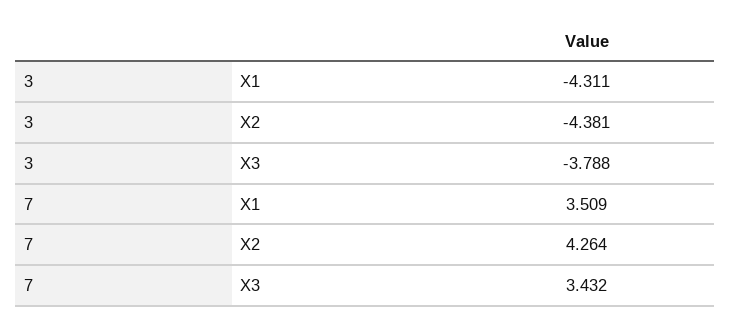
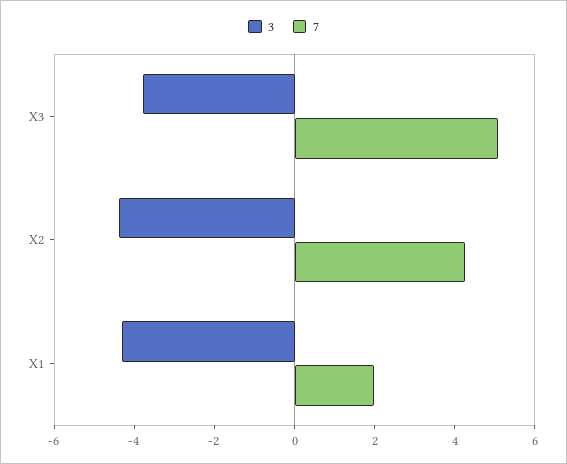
  {
    "3": {
      "X1": -4.311,
      "X2": -4.381,
      "X3": -3.788
    },
    "7": {
-     "X1": 3.509,
+     "X1": 2,
      "X2": 4.264,
-     "X3": 3.432
+     "X3": 5
    }
  }

